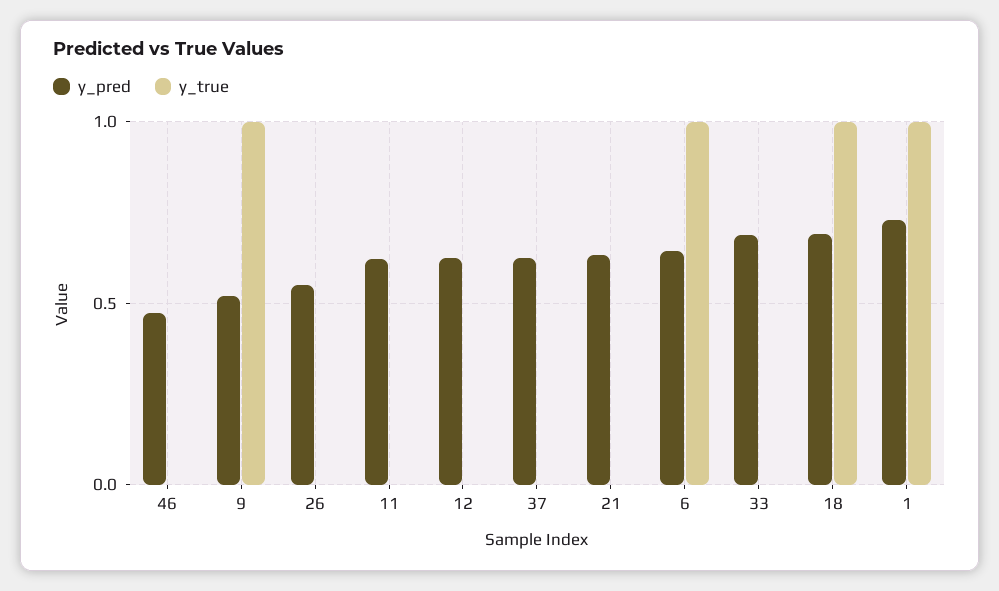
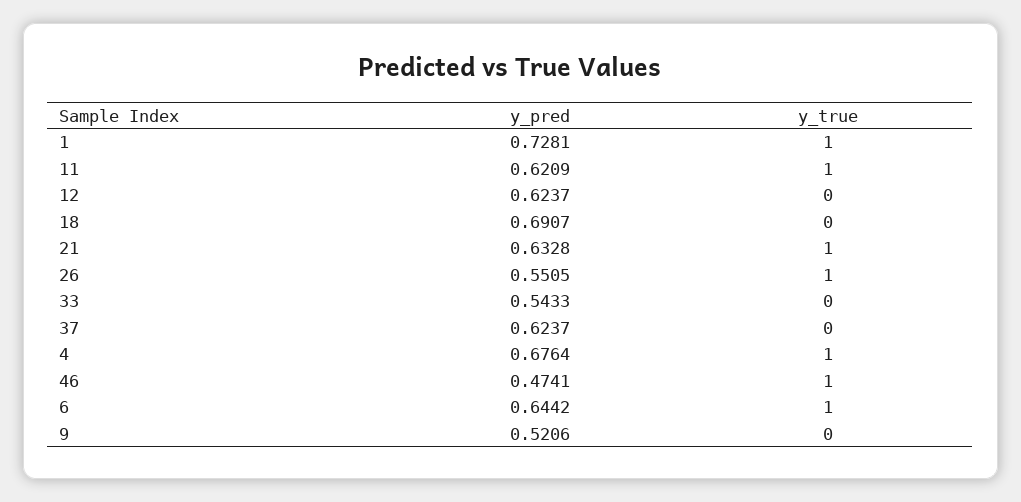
  {
    "y_pred": {
      "46": 0.4741,
      "9": 0.5206,
      "26": 0.5505,
      "11": 0.6209,
      "12": 0.6237,
      "37": 0.6237,
      "21": 0.6328,
      "6": 0.6442,
-     "33": 0.7,
+     "33": 0.5433,
      "18": 0.6907,
-     "1": 0.7281
+     "1": 0.7281,
+     "4": 0.6764
    },
    "y_true": {
-     "46": 0,
+     "46": 1,
-     "9": 1,
+     "9": 0,
-     "26": 0,
+     "26": 1,
-     "11": 0,
+     "11": 1,
      "12": 0,
      "37": 0,
-     "21": 0,
+     "21": 1,
      "6": 1,
      "33": 0,
-     "18": 1,
+     "18": 0,
-     "1": 1
+     "1": 1,
+     "4": 1
    }
  }

